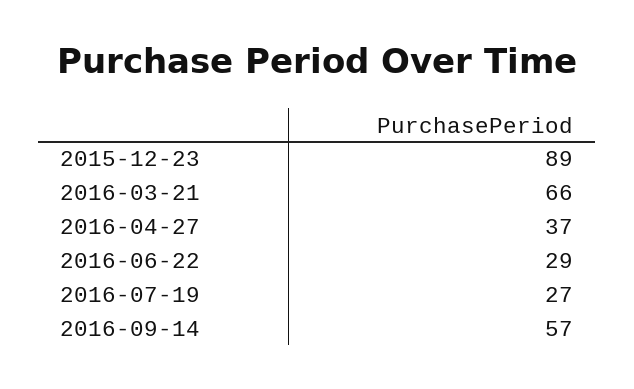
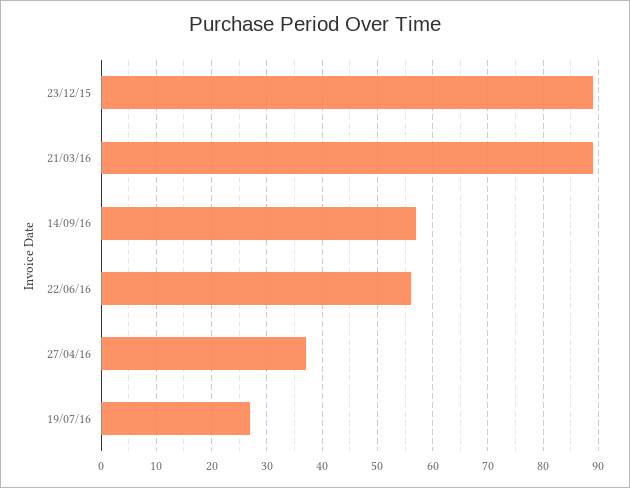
  {
    "2015-12-23": 89,
-   "2016-03-21": 66,
+   "2016-03-21": 90,
    "2016-04-27": 37,
-   "2016-06-22": 29,
+   "2016-06-22": 55,
    "2016-07-19": 27,
    "2016-09-14": 57
  }

